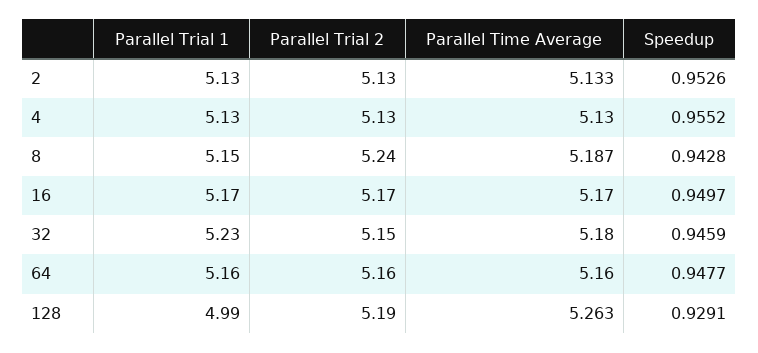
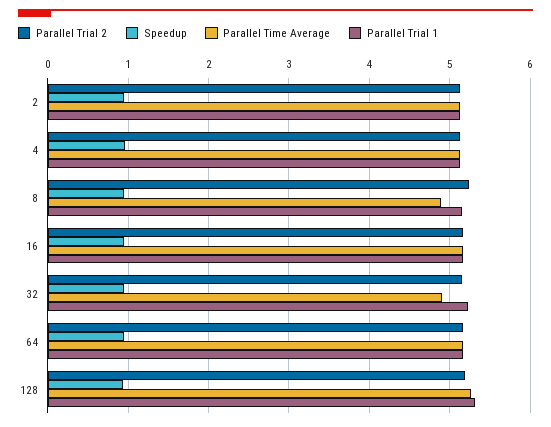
  {
    "Parallel Trial 1": {
      "2": 5.13,
      "4": 5.13,
      "8": 5.15,
      "16": 5.17,
      "32": 5.23,
      "64": 5.16,
-     "128": 4.99
+     "128": 5.3
    },
    "Parallel Trial 2": {
      "2": 5.13,
      "4": 5.13,
      "8": 5.24,
      "16": 5.17,
      "32": 5.15,
      "64": 5.16,
      "128": 5.19
    },
    "Parallel Time Average": {
      "2": 5.133,
      "4": 5.13,
-     "8": 5.187,
+     "8": 4.9,
      "16": 5.17,
-     "32": 5.18,
+     "32": 4.9,
      "64": 5.16,
      "128": 5.263
    },
    "Speedup": {
      "2": 0.9526,
      "4": 0.9552,
      "8": 0.9428,
      "16": 0.9497,
      "32": 0.9459,
      "64": 0.9477,
      "128": 0.9291
    }
  }

